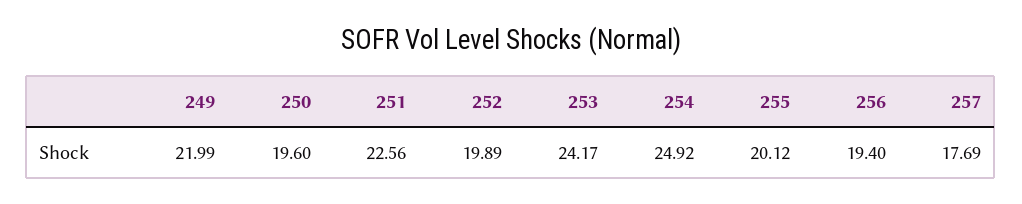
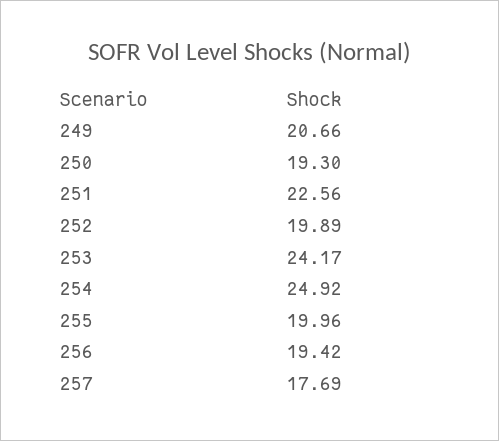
  {
-   "249": 21.99,
+   "249": 20.66,
-   "250": 19.6,
+   "250": 19.3,
    "251": 22.56,
    "252": 19.89,
    "253": 24.17,
    "254": 24.92,
-   "255": 20.12,
+   "255": 19.96,
-   "256": 19.4,
+   "256": 19.42,
    "257": 17.69
  }

